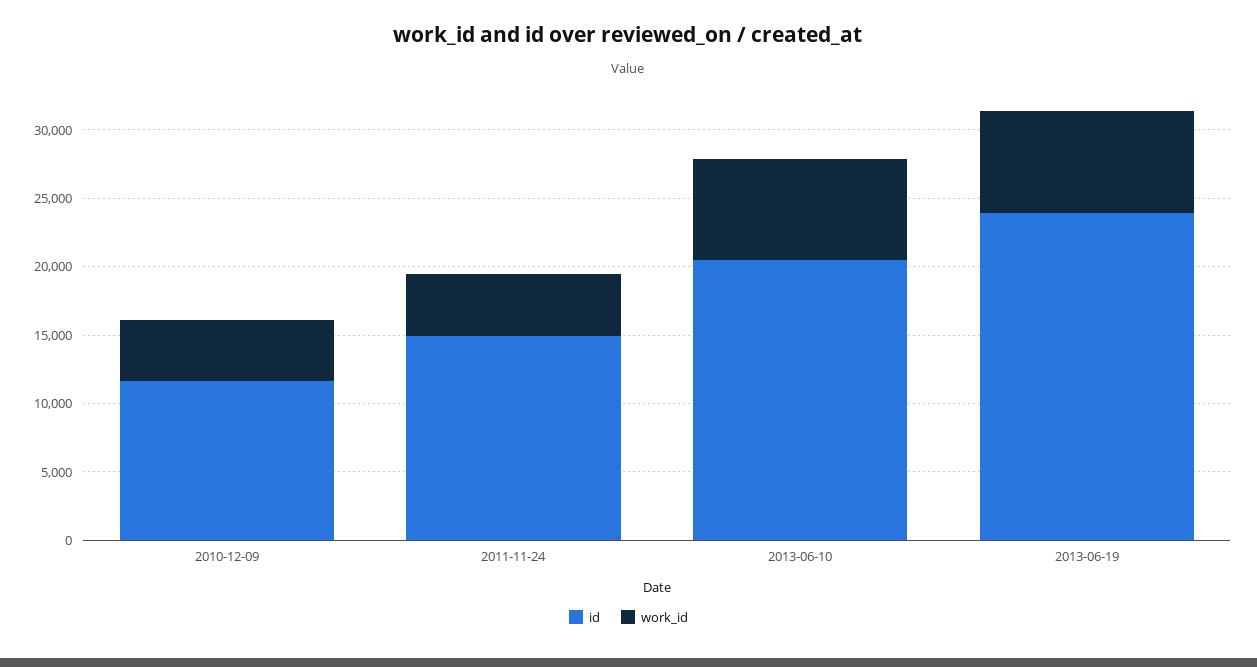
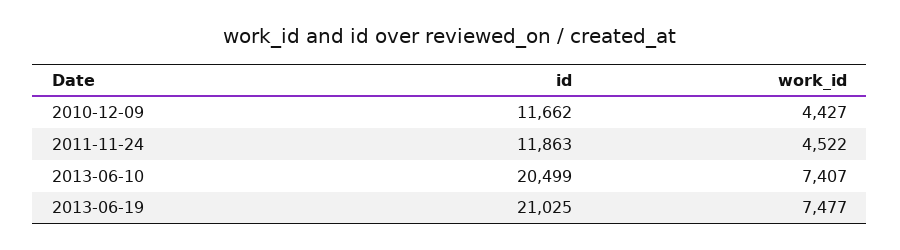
  {
    "id": {
      "2010-12-09": 11662,
-     "2011-11-24": 15000,
+     "2011-11-24": 11863,
      "2013-06-10": 20499,
-     "2013-06-19": 24000
+     "2013-06-19": 21025
    },
    "work_id": {
      "2010-12-09": 4427,
      "2011-11-24": 4522,
      "2013-06-10": 7407,
      "2013-06-19": 7477
    }
  }

